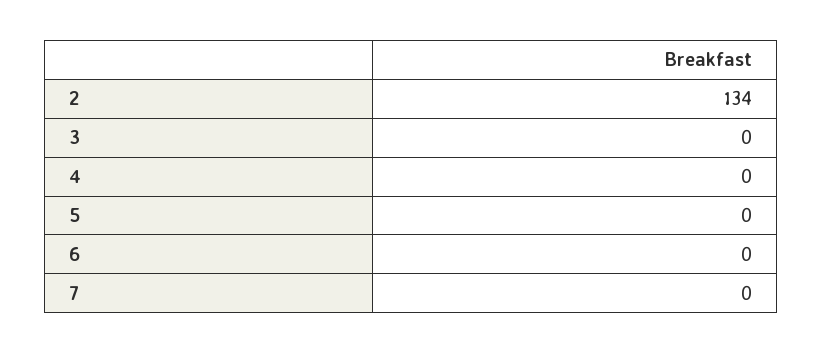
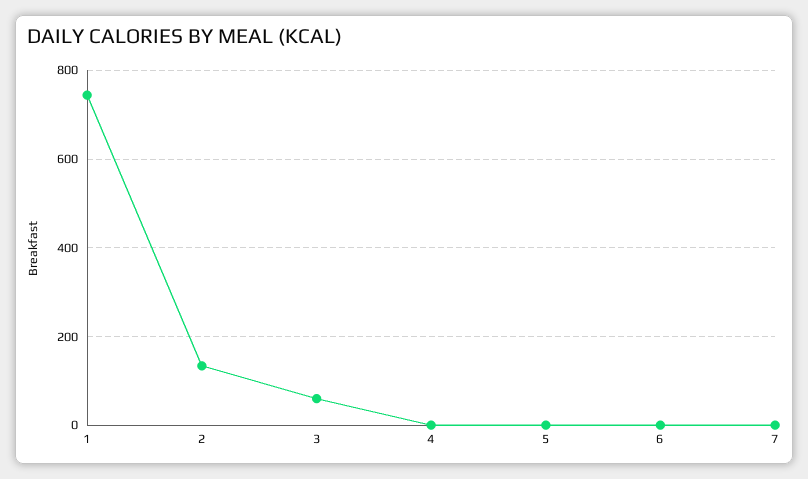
  {
    "2": 134,
-   "3": 0,
+   "3": 60,
    "4": 0,
    "5": 0,
    "6": 0,
-   "7": 0
+   "7": 0,
+   "1": 740
  }

